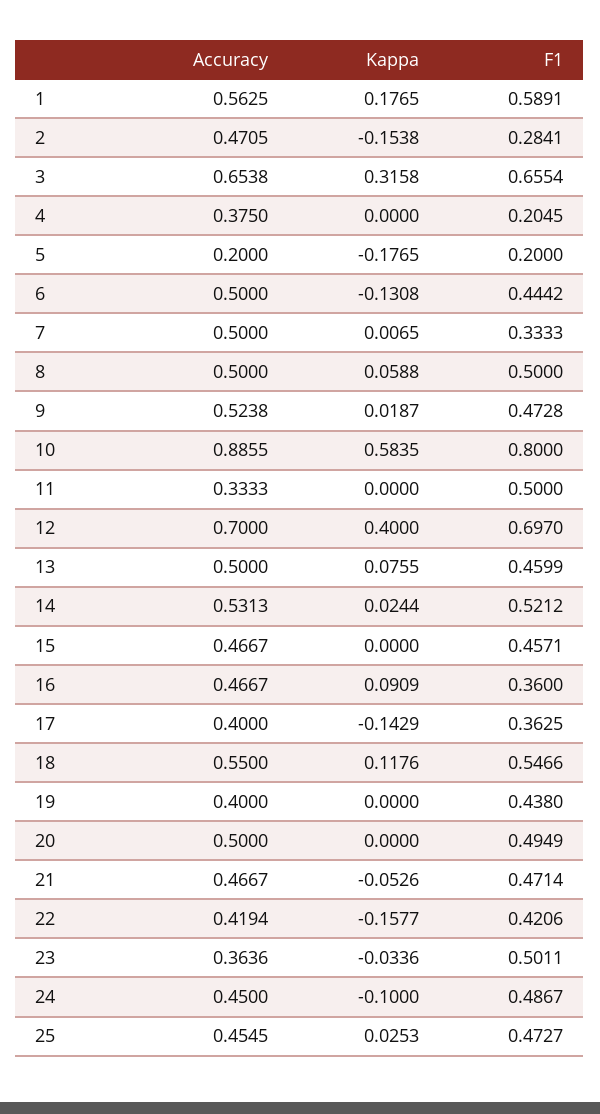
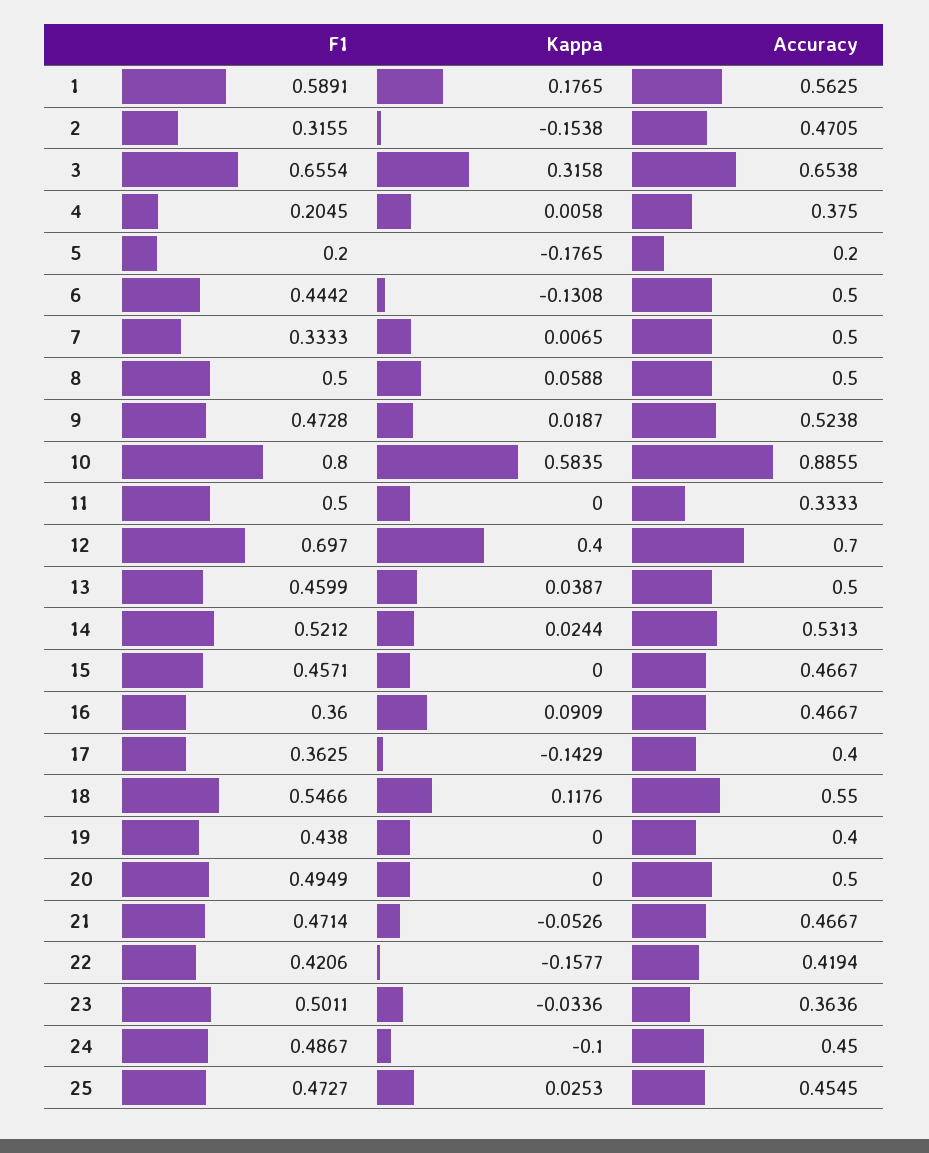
  {
    "Accuracy": {
      "1": 0.5625,
      "2": 0.4705,
      "3": 0.6538,
      "4": 0.375,
      "5": 0.2,
      "6": 0.5,
      "7": 0.5,
      "8": 0.5,
      "9": 0.5238,
      "10": 0.8855,
      "11": 0.3333,
      "12": 0.7,
      "13": 0.5,
      "14": 0.5313,
      "15": 0.4667,
      "16": 0.4667,
      "17": 0.4,
      "18": 0.55,
      "19": 0.4,
      "20": 0.5,
      "21": 0.4667,
      "22": 0.4194,
      "23": 0.3636,
      "24": 0.45,
      "25": 0.4545
    },
    "Kappa": {
      "1": 0.1765,
      "2": -0.1538,
      "3": 0.3158,
-     "4": 0,
+     "4": 0.0058,
      "5": -0.1765,
      "6": -0.1308,
      "7": 0.0065,
      "8": 0.0588,
      "9": 0.0187,
      "10": 0.5835,
      "11": 0,
      "12": 0.4,
-     "13": 0.0755,
+     "13": 0.0387,
      "14": 0.0244,
      "15": 0,
      "16": 0.0909,
      "17": -0.1429,
      "18": 0.1176,
      "19": 0,
      "20": 0,
      "21": -0.0526,
      "22": -0.1577,
      "23": -0.0336,
      "24": -0.1,
      "25": 0.0253
    },
    "F1": {
      "1": 0.5891,
-     "2": 0.2841,
+     "2": 0.3155,
      "3": 0.6554,
      "4": 0.2045,
      "5": 0.2,
      "6": 0.4442,
      "7": 0.3333,
      "8": 0.5,
      "9": 0.4728,
      "10": 0.8,
      "11": 0.5,
      "12": 0.697,
      "13": 0.4599,
      "14": 0.5212,
      "15": 0.4571,
      "16": 0.36,
      "17": 0.3625,
      "18": 0.5466,
      "19": 0.438,
      "20": 0.4949,
      "21": 0.4714,
      "22": 0.4206,
      "23": 0.5011,
      "24": 0.4867,
      "25": 0.4727
    }
  }

